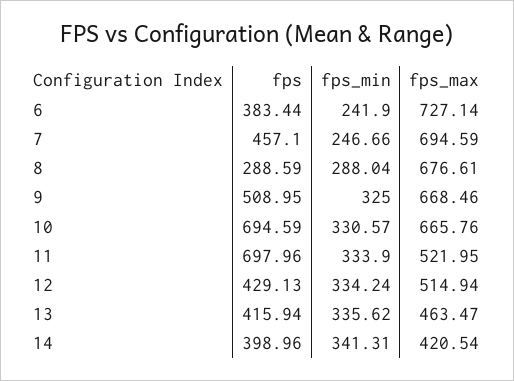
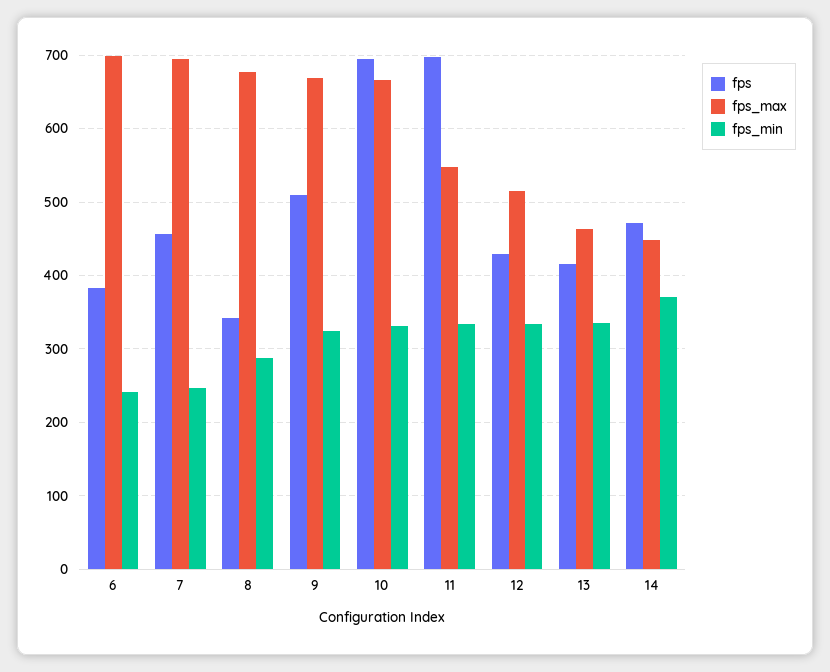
  {
    "fps": {
      "6": 383.44,
      "7": 457.1,
-     "8": 288.59,
+     "8": 340,
      "9": 508.95,
      "10": 694.59,
      "11": 697.96,
      "12": 429.13,
      "13": 415.94,
-     "14": 398.96
+     "14": 470
    },
    "fps_min": {
      "6": 241.9,
      "7": 246.66,
      "8": 288.04,
      "9": 325,
      "10": 330.57,
      "11": 333.9,
      "12": 334.24,
      "13": 335.62,
-     "14": 341.31
+     "14": 370
    },
    "fps_max": {
-     "6": 727.14,
+     "6": 700,
      "7": 694.59,
      "8": 676.61,
      "9": 668.46,
      "10": 665.76,
-     "11": 521.95,
+     "11": 550,
      "12": 514.94,
      "13": 463.47,
-     "14": 420.54
+     "14": 450
    }
  }

